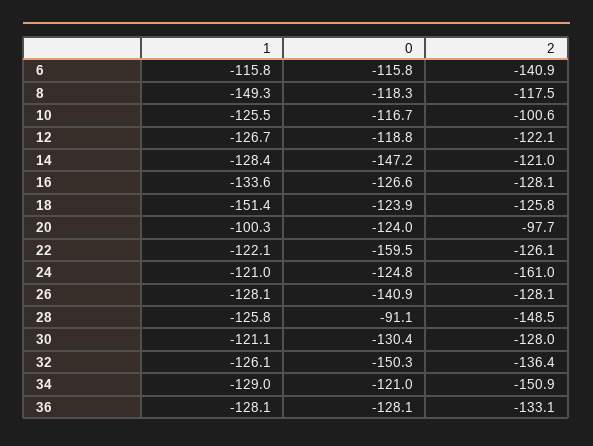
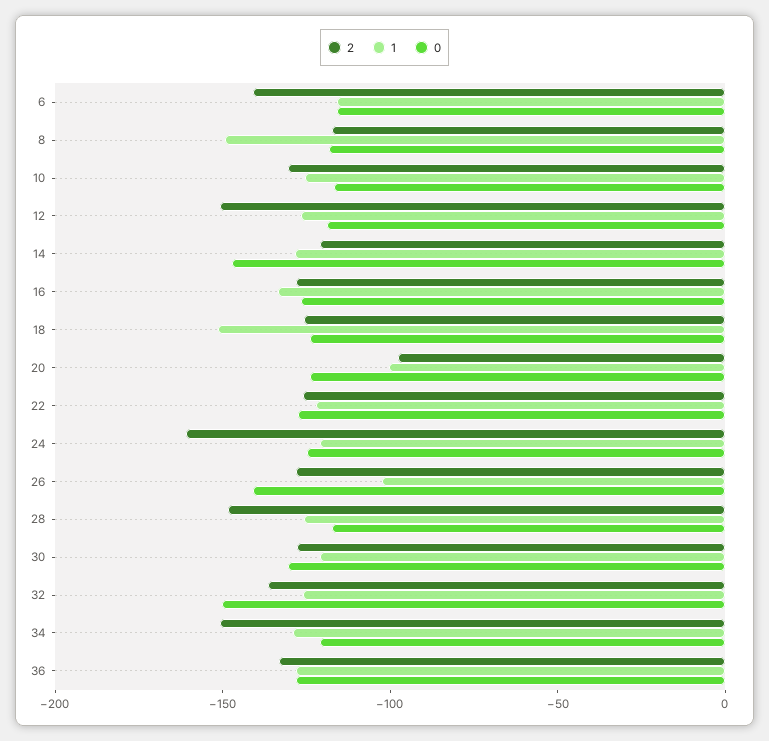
  {
    "1": {
      "6": -115.8,
      "8": -149.3,
      "10": -125.5,
      "12": -126.7,
      "14": -128.4,
      "16": -133.6,
      "18": -151.4,
      "20": -100.3,
      "22": -122.1,
      "24": -121,
-     "26": -128.1,
+     "26": -100,
      "28": -125.8,
      "30": -121.1,
      "32": -126.1,
      "34": -129,
      "36": -128.1
    },
    "0": {
      "6": -115.8,
      "8": -118.3,
      "10": -116.7,
      "12": -118.8,
      "14": -147.2,
      "16": -126.6,
      "18": -123.9,
      "20": -124,
-     "22": -159.5,
+     "22": -130,
      "24": -124.8,
      "26": -140.9,
-     "28": -91.1,
+     "28": -120,
      "30": -130.4,
      "32": -150.3,
      "34": -121,
      "36": -128.1
    },
    "2": {
      "6": -140.9,
      "8": -117.5,
-     "10": -100.6,
+     "10": -130,
-     "12": -122.1,
+     "12": -150,
      "14": -121,
      "16": -128.1,
      "18": -125.8,
      "20": -97.7,
      "22": -126.1,
      "24": -161,
      "26": -128.1,
      "28": -148.5,
      "30": -128,
      "32": -136.4,
      "34": -150.9,
      "36": -133.1
    }
  }

